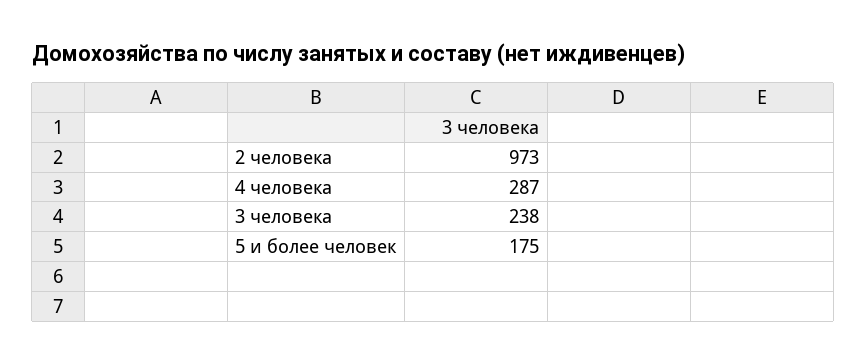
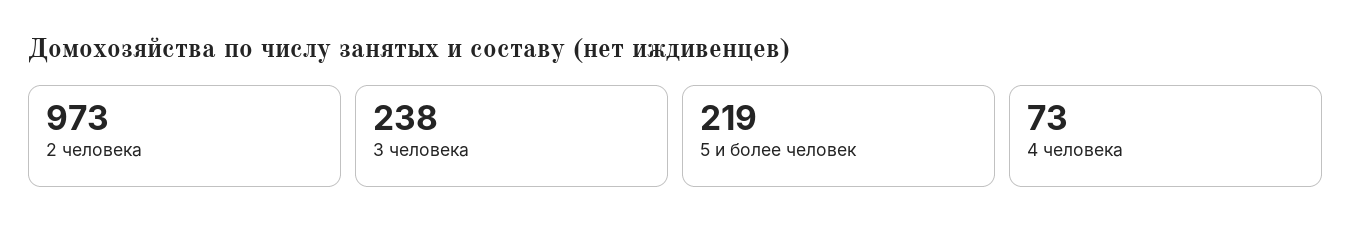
  {
    "2 человека": 973,
-   "4 человека": 287,
+   "4 человека": 73,
    "3 человека": 238,
-   "5 и более человек": 175
+   "5 и более человек": 219
  }

